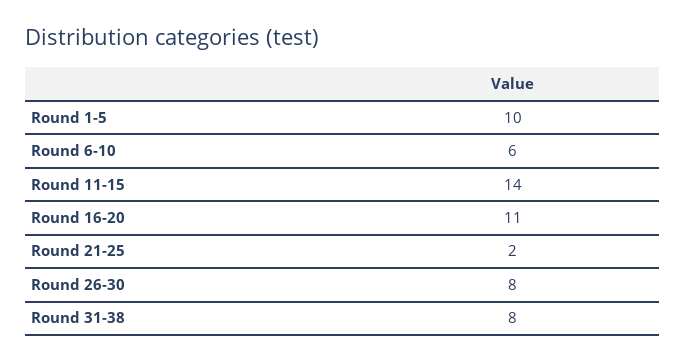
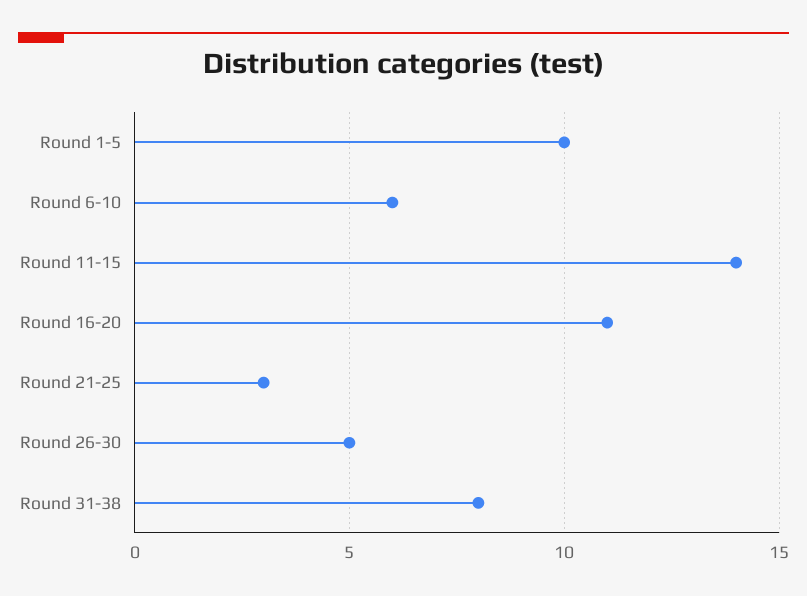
  {
    "Round 1-5": 10,
    "Round 6-10": 6,
    "Round 11-15": 14,
    "Round 16-20": 11,
-   "Round 21-25": 2,
+   "Round 21-25": 3,
-   "Round 26-30": 8,
+   "Round 26-30": 5,
    "Round 31-38": 8
  }

